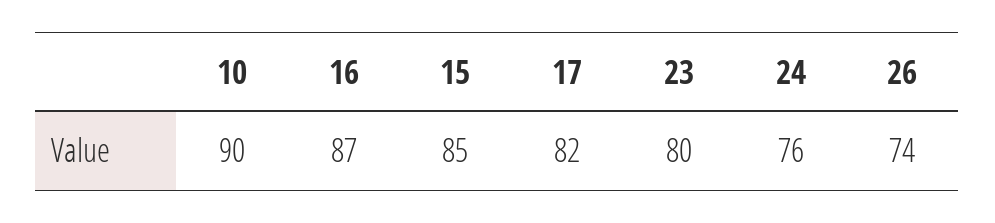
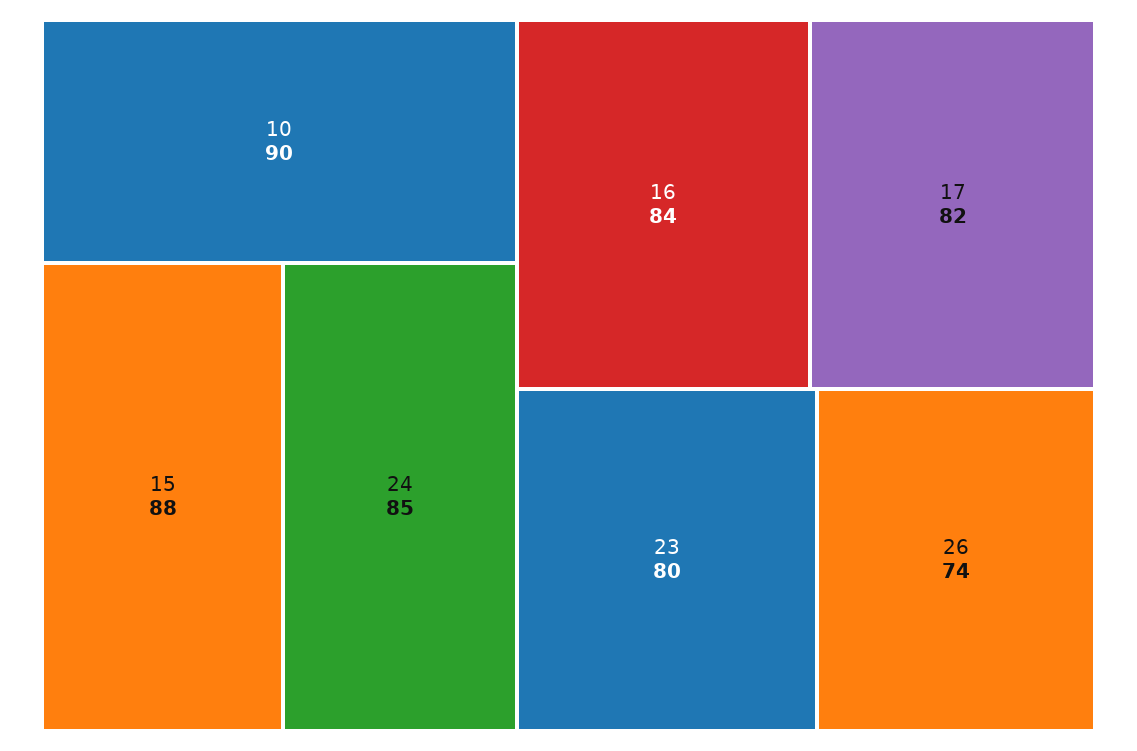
  {
    "10": 90,
-   "16": 87,
+   "16": 84,
-   "15": 85,
+   "15": 88,
    "17": 82,
    "23": 80,
-   "24": 76,
+   "24": 85,
    "26": 74
  }

